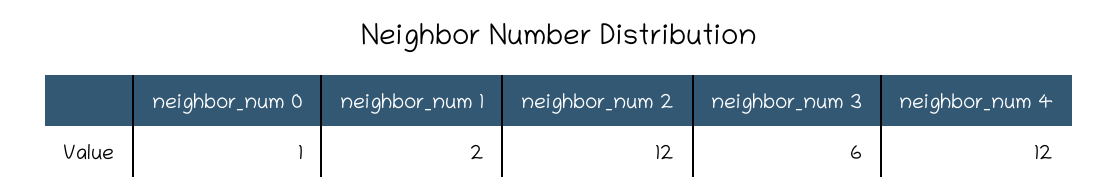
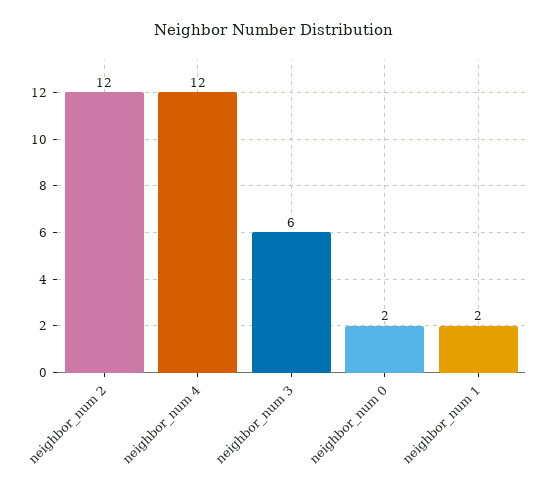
  {
-   "neighbor_num 0": 1,
+   "neighbor_num 0": 2,
    "neighbor_num 1": 2,
    "neighbor_num 2": 12,
    "neighbor_num 3": 6,
    "neighbor_num 4": 12
  }

